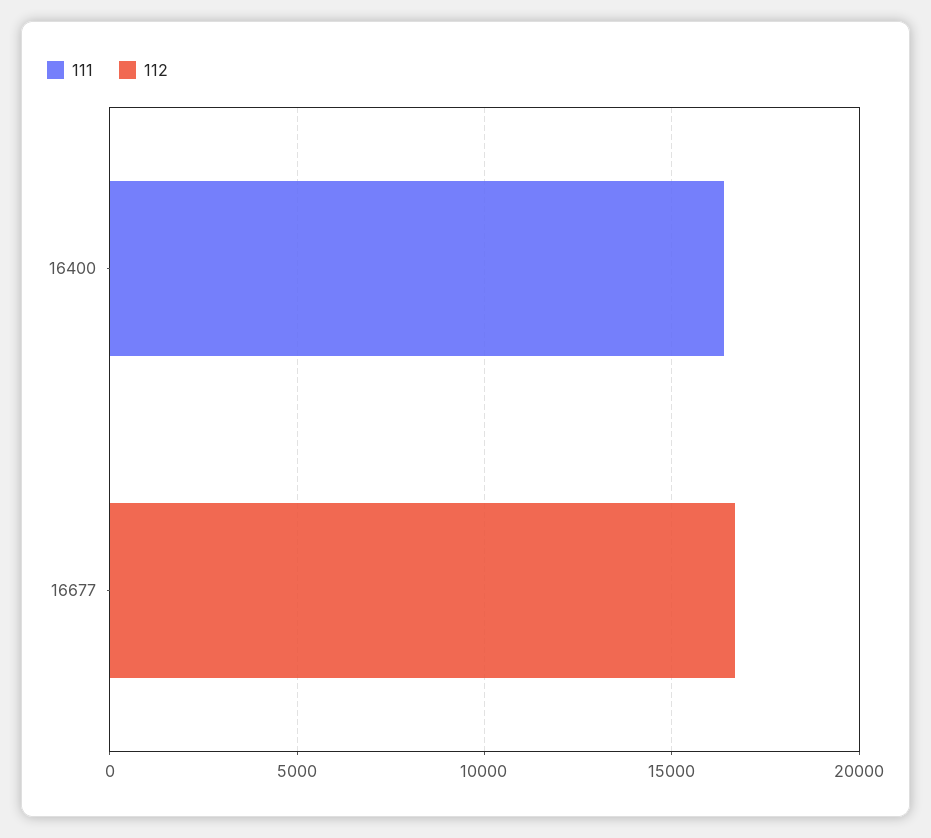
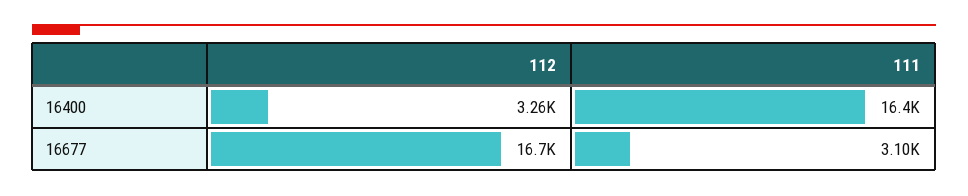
  {
    "111": {
      "16400": 16400,
-     "16677": 0
+     "16677": 3100
    },
    "112": {
-     "16400": 0,
+     "16400": 3260,
      "16677": 16700
    }
  }

